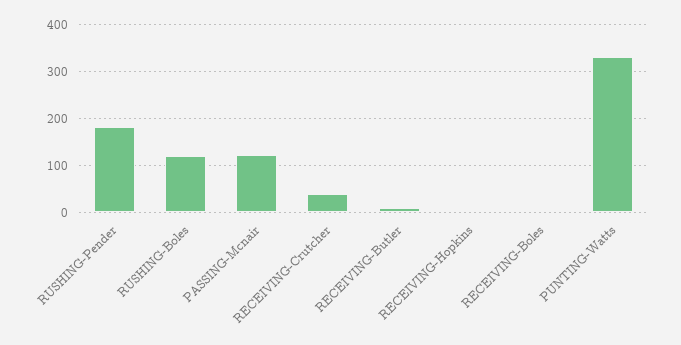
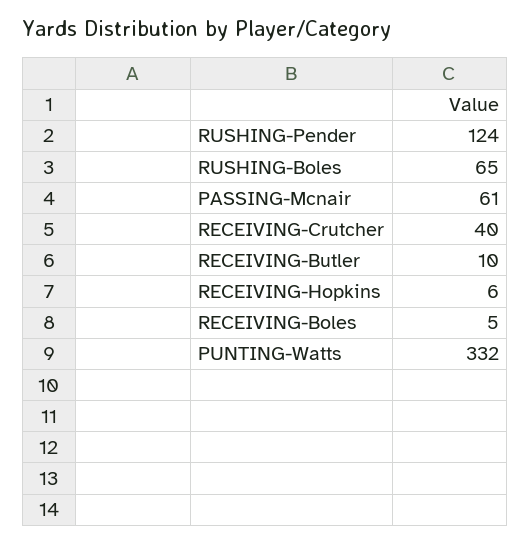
  {
-   "RUSHING-Pender": 180,
+   "RUSHING-Pender": 124,
-   "RUSHING-Boles": 120,
+   "RUSHING-Boles": 65,
-   "PASSING-Mcnair": 120,
+   "PASSING-Mcnair": 61,
    "RECEIVING-Crutcher": 40,
    "RECEIVING-Butler": 10,
    "RECEIVING-Hopkins": 6,
    "RECEIVING-Boles": 5,
    "PUNTING-Watts": 332
  }

